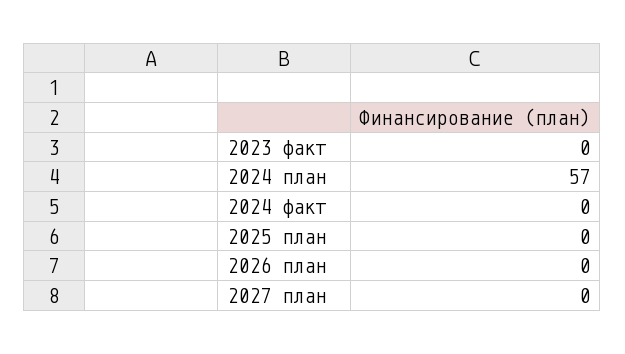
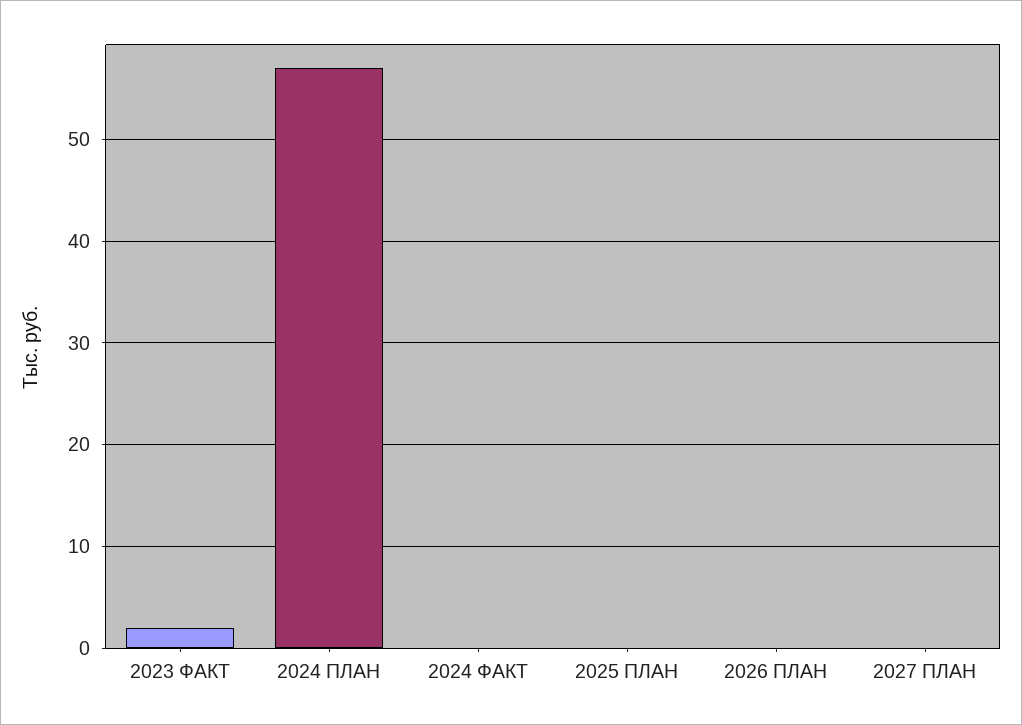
  {
-   "2023 факт": 0,
+   "2023 факт": 2,
    "2024 план": 57,
    "2024 факт": 0,
    "2025 план": 0,
    "2026 план": 0,
    "2027 план": 0
  }

